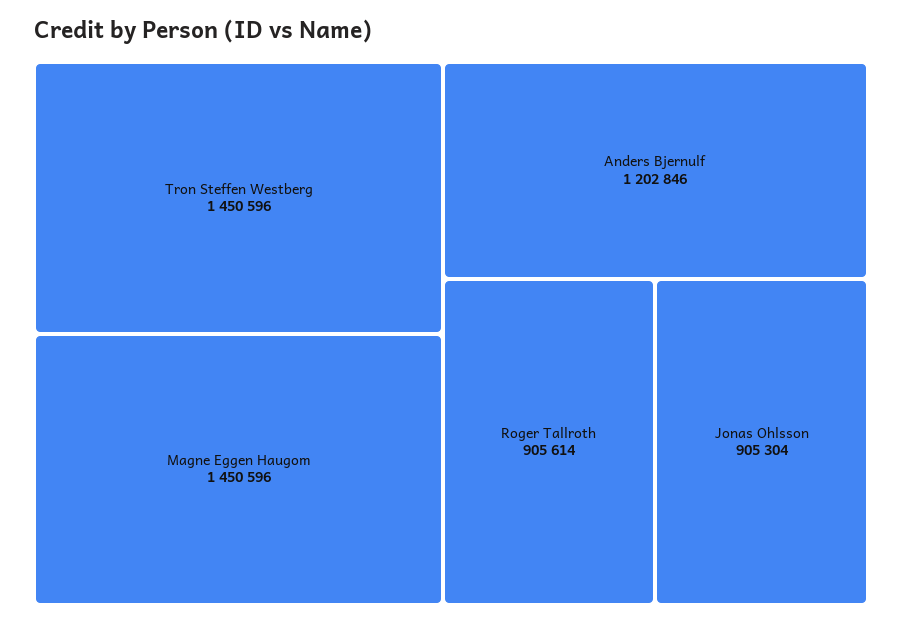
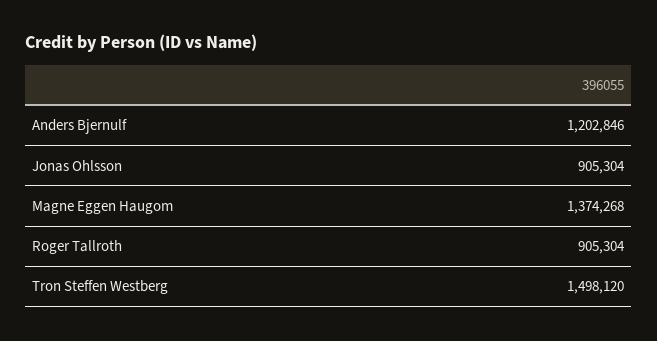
  {
-   "Tron Steffen Westberg": 1450596,
+   "Tron Steffen Westberg": 1498120,
-   "Magne Eggen Haugom": 1450596,
+   "Magne Eggen Haugom": 1374268,
    "Anders Bjernulf": 1202846,
-   "Roger Tallroth": 905614,
+   "Roger Tallroth": 905304,
    "Jonas Ohlsson": 905304
  }

